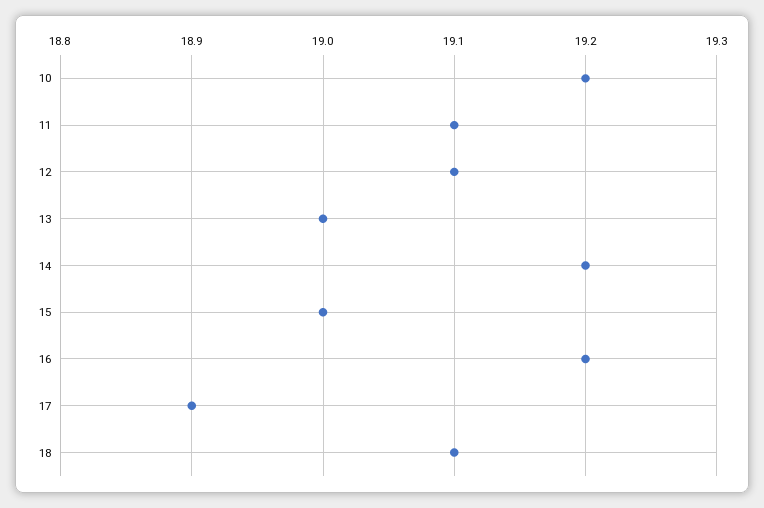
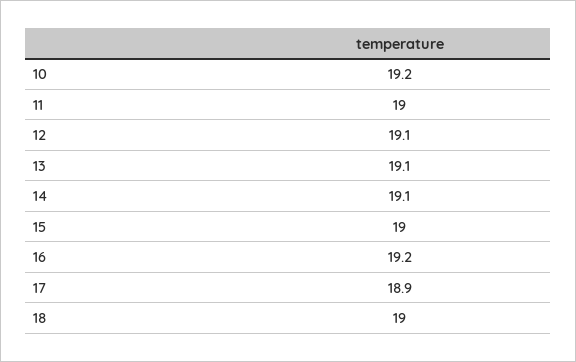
  {
    "10": 19.2,
-   "11": 19.1,
+   "11": 19,
    "12": 19.1,
-   "13": 19,
+   "13": 19.1,
-   "14": 19.2,
+   "14": 19.1,
    "15": 19,
    "16": 19.2,
    "17": 18.9,
-   "18": 19.1
+   "18": 19
  }

